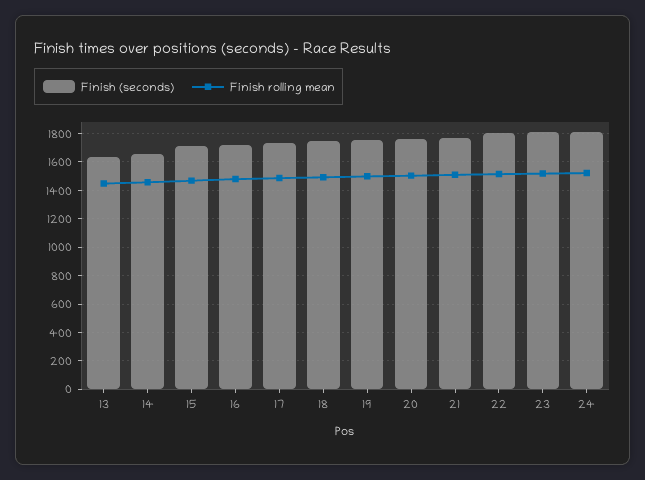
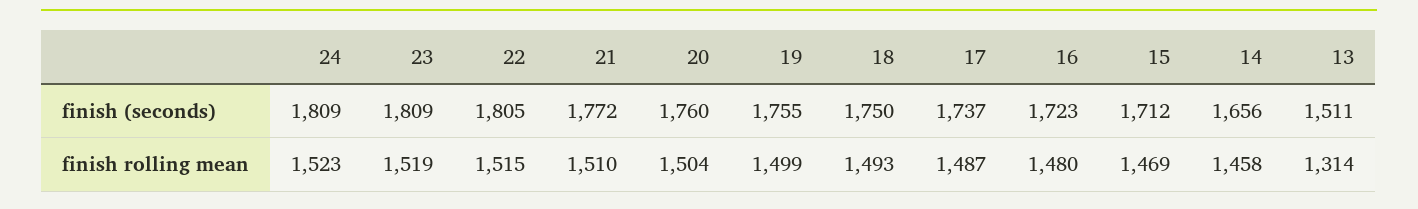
  {
    "Finish (seconds)": {
-     "13": 1650,
+     "13": 1511,
      "14": 1656,
      "15": 1712,
      "16": 1723,
      "17": 1737,
      "18": 1750,
      "19": 1755,
      "20": 1760,
      "21": 1772,
      "22": 1805,
      "23": 1809,
      "24": 1809
    },
    "Finish rolling mean": {
-     "13": 1450,
+     "13": 1314,
      "14": 1458,
      "15": 1469,
      "16": 1480,
      "17": 1487,
      "18": 1493,
      "19": 1499,
      "20": 1504,
      "21": 1510,
      "22": 1515,
      "23": 1519,
      "24": 1523
    }
  }

